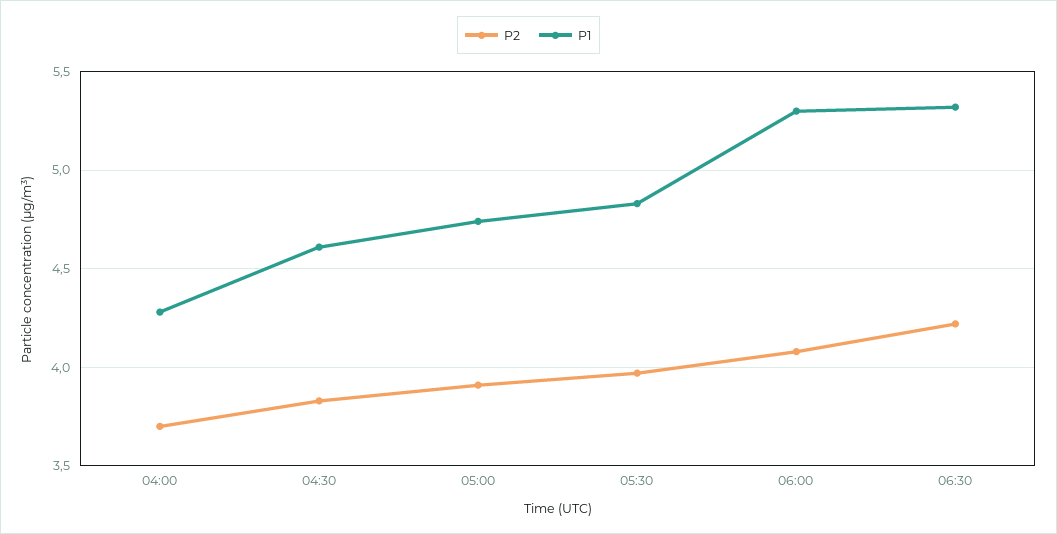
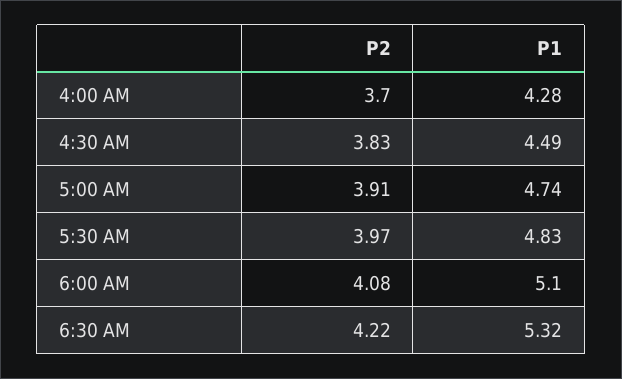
  {
    "P2": {
      "04:00": 3.7,
      "04:30": 3.83,
      "05:00": 3.91,
      "05:30": 3.97,
      "06:00": 4.08,
      "06:30": 4.22
    },
    "P1": {
      "04:00": 4.28,
-     "04:30": 4.6,
+     "04:30": 4.49,
      "05:00": 4.74,
      "05:30": 4.83,
-     "06:00": 5.3,
+     "06:00": 5.1,
      "06:30": 5.32
    }
  }

